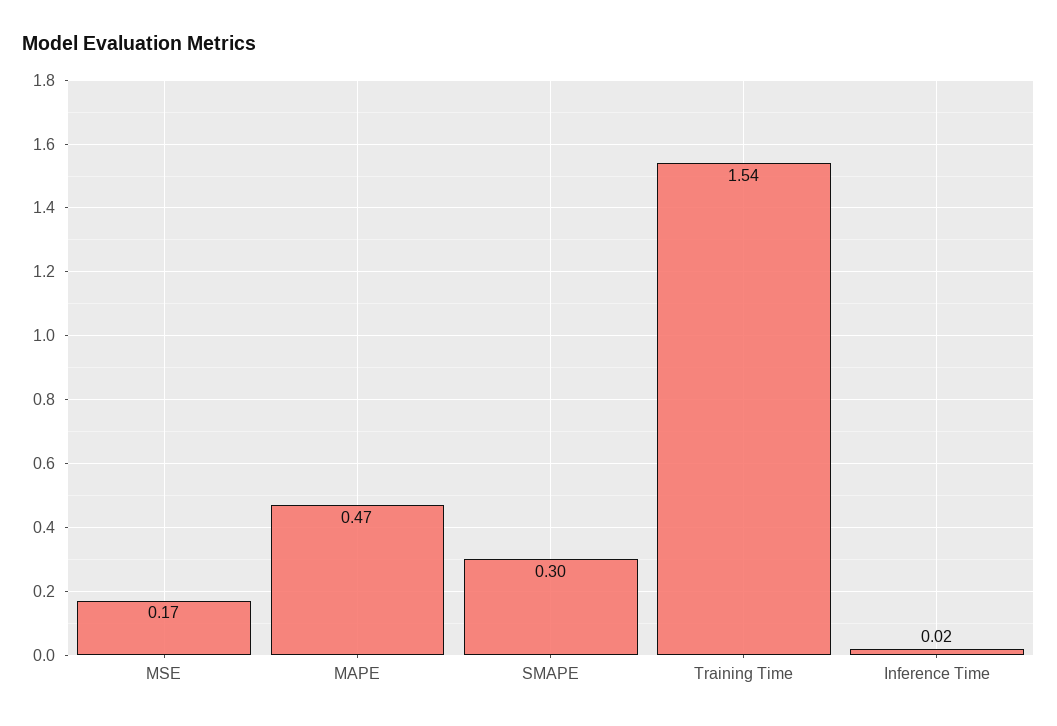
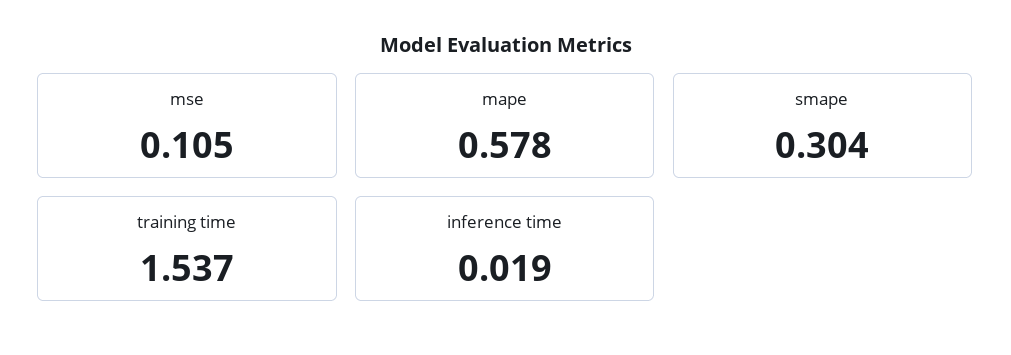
  {
-   "MSE": 0.17,
+   "MSE": 0.105,
-   "MAPE": 0.47,
+   "MAPE": 0.578,
    "SMAPE": 0.304,
    "Training Time": 1.537,
    "Inference Time": 0.019
  }

